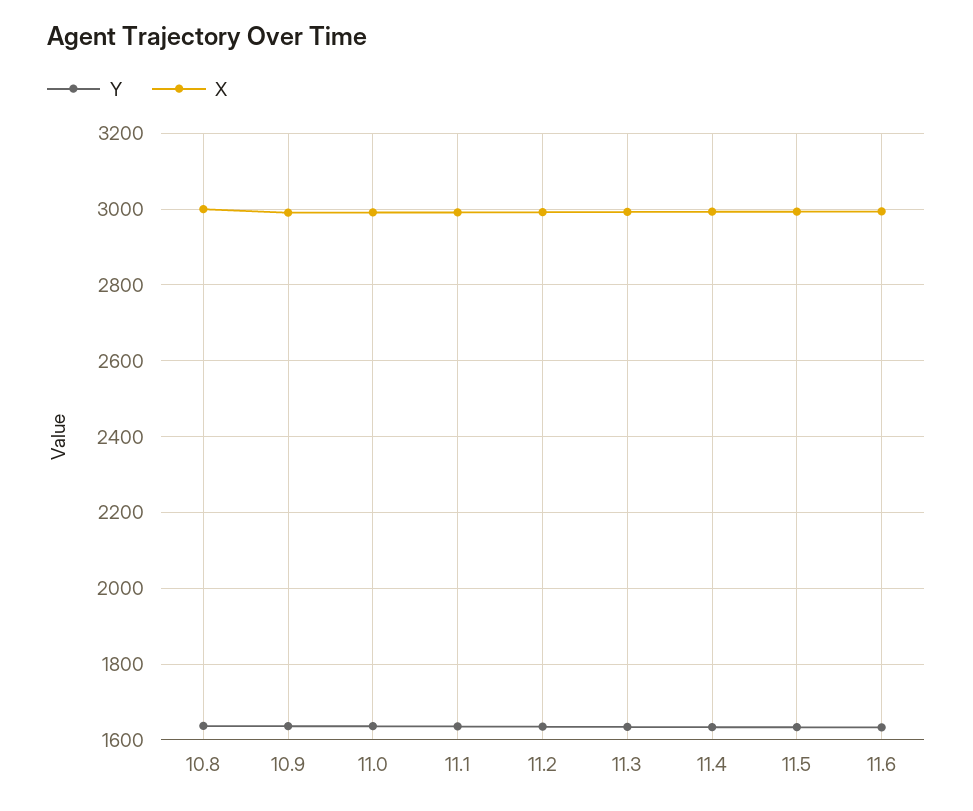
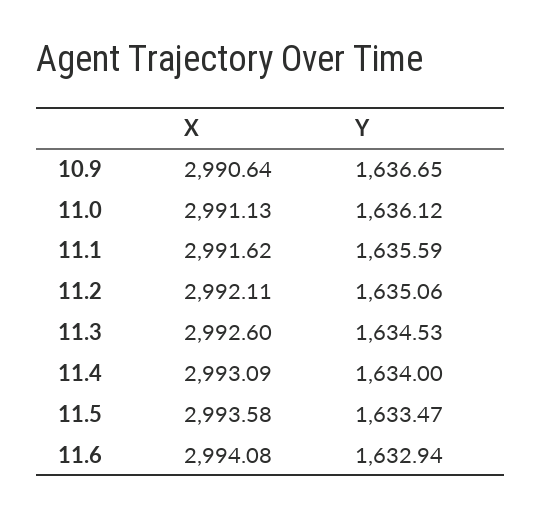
  {
    "Y": {
-     "10.8": 1640,
      "10.9": 1636.65,
      "11.0": 1636.12,
      "11.1": 1635.59,
      "11.2": 1635.06,
      "11.3": 1634.53,
      "11.4": 1634,
      "11.5": 1633.47,
      "11.6": 1632.94
    },
    "X": {
-     "10.8": 3000,
      "10.9": 2990.64,
      "11.0": 2991.13,
      "11.1": 2991.62,
      "11.2": 2992.11,
      "11.3": 2992.6,
      "11.4": 2993.09,
      "11.5": 2993.58,
      "11.6": 2994.08
    }
  }

